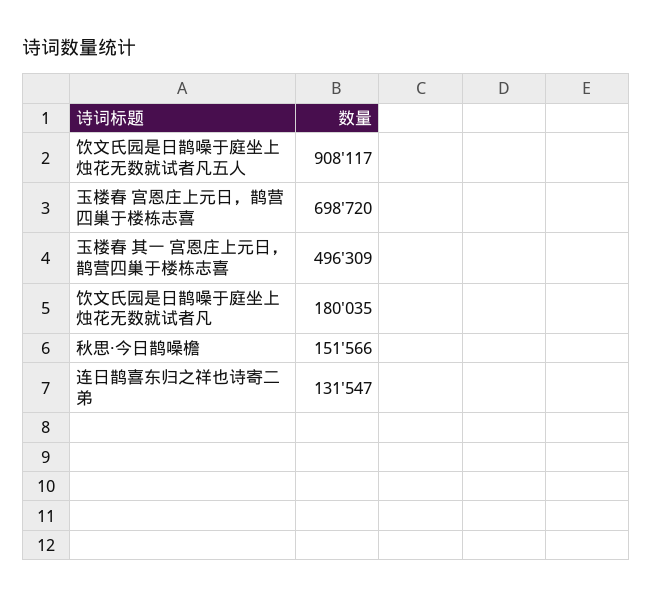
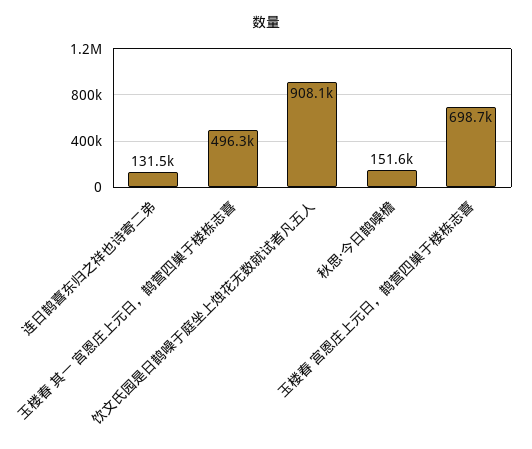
  {
    "饮文氏园是日鹊噪于庭坐上烛花无数就试者凡五人": 908117,
    "玉楼春 宫恩庄上元日，鹊营四巢于楼栋志喜": 698720,
    "玉楼春 其一 宫恩庄上元日，鹊营四巢于楼栋志喜": 496309,
-   "饮文氏园是日鹊噪于庭坐上烛花无数就试者凡": 180035,
    "秋思·今日鹊噪檐": 151566,
    "连日鹊喜东归之祥也诗寄二弟": 131547
  }

